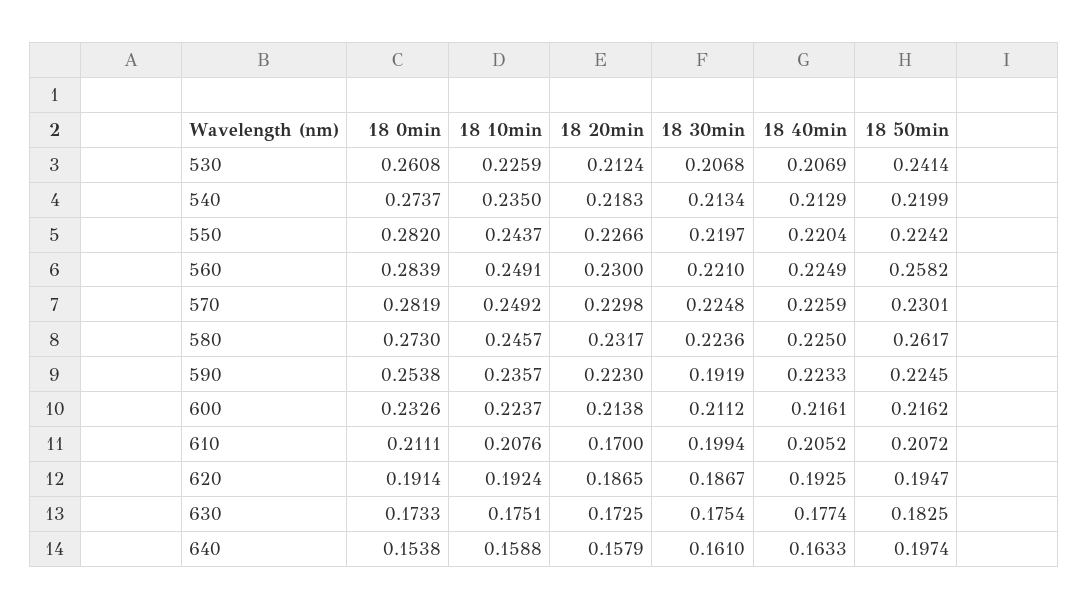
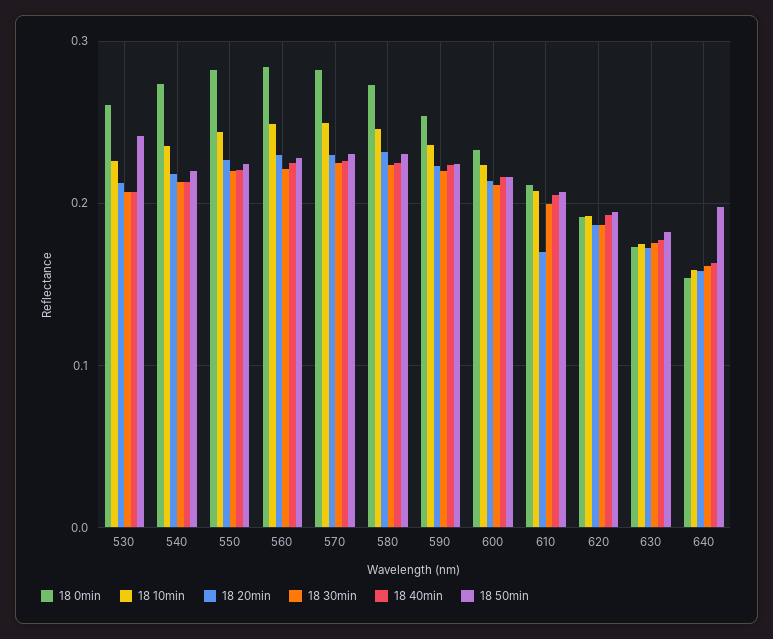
  {
    "18 0min": {
      "530": 0.2608,
      "540": 0.2737,
      "550": 0.282,
      "560": 0.2839,
      "570": 0.2819,
      "580": 0.273,
      "590": 0.2538,
      "600": 0.2326,
      "610": 0.2111,
      "620": 0.1914,
      "630": 0.1733,
      "640": 0.1538
    },
    "18 10min": {
      "530": 0.2259,
      "540": 0.235,
      "550": 0.2437,
      "560": 0.2491,
      "570": 0.2492,
      "580": 0.2457,
      "590": 0.2357,
      "600": 0.2237,
      "610": 0.2076,
      "620": 0.1924,
      "630": 0.1751,
      "640": 0.1588
    },
    "18 20min": {
      "530": 0.2124,
      "540": 0.2183,
      "550": 0.2266,
      "560": 0.23,
      "570": 0.2298,
      "580": 0.2317,
      "590": 0.223,
      "600": 0.2138,
      "610": 0.17,
      "620": 0.1865,
      "630": 0.1725,
      "640": 0.1579
    },
    "18 30min": {
      "530": 0.2068,
      "540": 0.2134,
      "550": 0.2197,
      "560": 0.221,
      "570": 0.2248,
      "580": 0.2236,
-     "590": 0.1919,
+     "590": 0.22,
      "600": 0.2112,
      "610": 0.1994,
      "620": 0.1867,
      "630": 0.1754,
      "640": 0.161
    },
    "18 40min": {
      "530": 0.2069,
      "540": 0.2129,
      "550": 0.2204,
      "560": 0.2249,
      "570": 0.2259,
      "580": 0.225,
      "590": 0.2233,
      "600": 0.2161,
      "610": 0.2052,
      "620": 0.1925,
      "630": 0.1774,
      "640": 0.1633
    },
    "18 50min": {
      "530": 0.2414,
      "540": 0.2199,
      "550": 0.2242,
-     "560": 0.2582,
+     "560": 0.23,
      "570": 0.2301,
-     "580": 0.2617,
+     "580": 0.23,
      "590": 0.2245,
      "600": 0.2162,
      "610": 0.2072,
      "620": 0.1947,
      "630": 0.1825,
      "640": 0.1974
    }
  }

